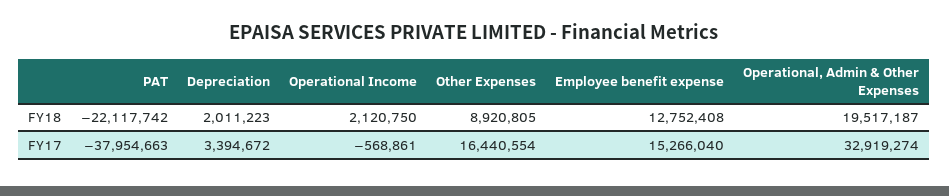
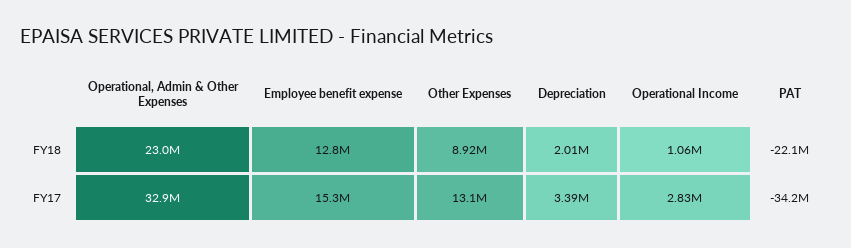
  {
    "PAT": {
      "FY18": -22117742,
-     "FY17": -37954663
+     "FY17": -34200000
    },
    "Depreciation": {
      "FY18": 2011223,
      "FY17": 3394672
    },
    "Operational Income": {
-     "FY18": 2120750,
+     "FY18": 1060000,
-     "FY17": -568861
+     "FY17": 2830000
    },
    "Other Expenses": {
      "FY18": 8920805,
-     "FY17": 16440554
+     "FY17": 13100000
    },
    "Employee benefit expense": {
      "FY18": 12752408,
      "FY17": 15266040
    },
    "Operational, Admin & Other Expenses": {
-     "FY18": 19517187,
+     "FY18": 23000000,
      "FY17": 32919274
    }
  }

